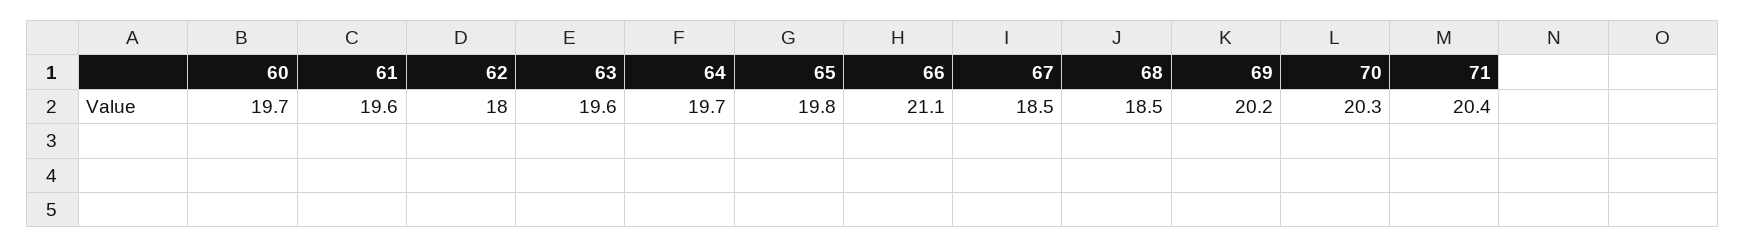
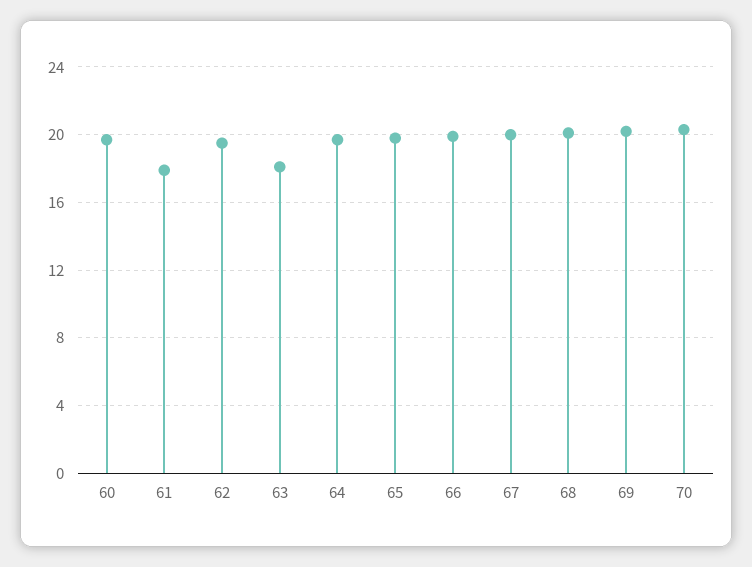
  {
    "60": 19.7,
-   "61": 19.6,
+   "61": 18,
-   "62": 18,
+   "62": 19.5,
-   "63": 19.6,
+   "63": 18,
    "64": 19.7,
    "65": 19.8,
-   "66": 21.1,
+   "66": 20,
-   "67": 18.5,
+   "67": 20,
-   "68": 18.5,
+   "68": 20,
    "69": 20.2,
-   "70": 20.3,
+   "70": 20.3
-   "71": 20.4
  }

